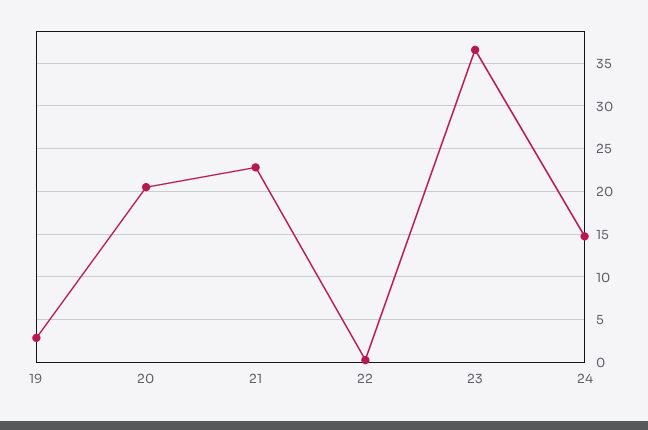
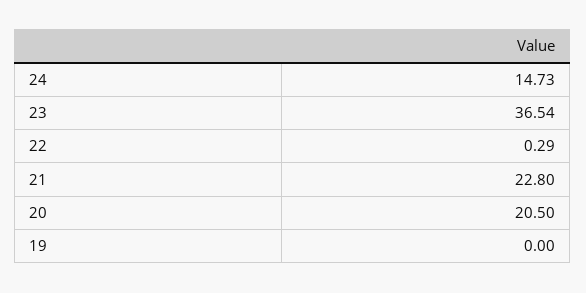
  {
-   "19": 3,
+   "19": 0,
    "20": 20.5,
    "21": 22.8,
    "22": 0.29,
    "23": 36.54,
    "24": 14.73
  }

